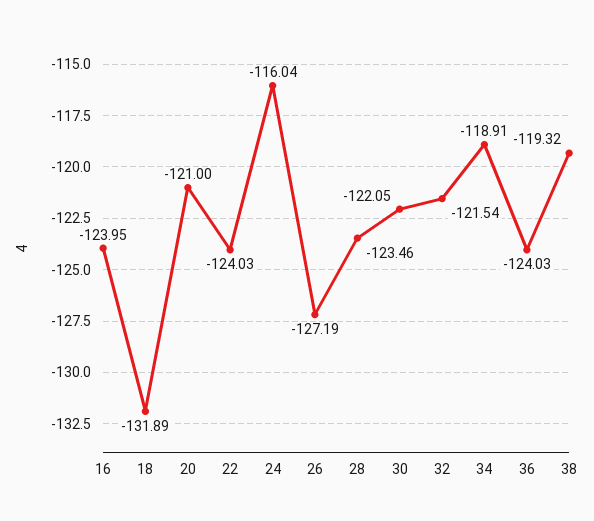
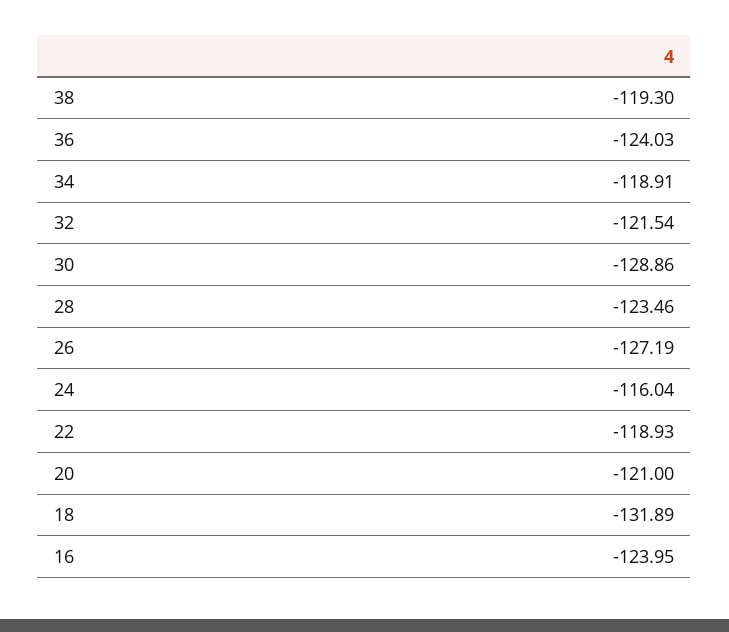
  {
    "16": -123.95,
    "18": -131.89,
    "20": -121,
-   "22": -124.03,
+   "22": -118.93,
    "24": -116.04,
    "26": -127.19,
    "28": -123.46,
-   "30": -122.05,
+   "30": -128.86,
    "32": -121.54,
    "34": -118.91,
    "36": -124.03,
-   "38": -119.32
+   "38": -119.3
  }

